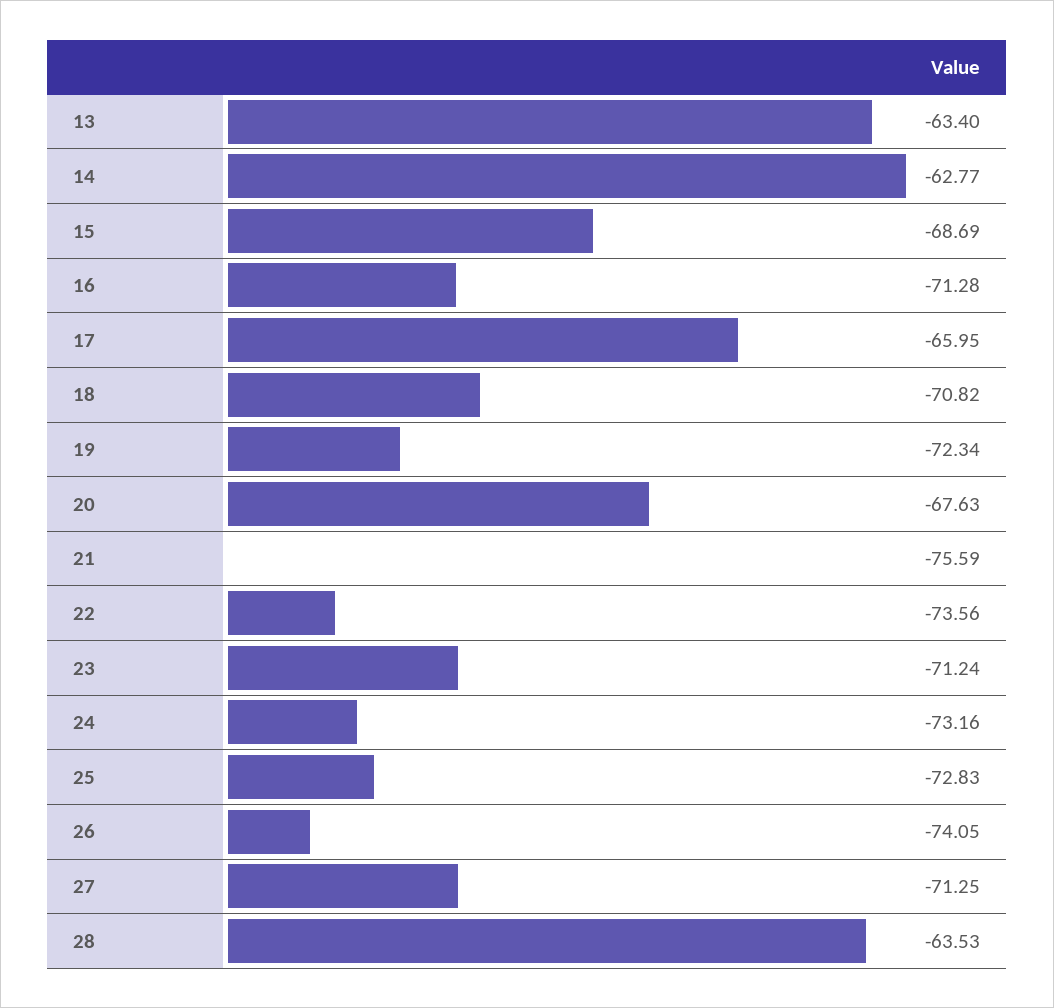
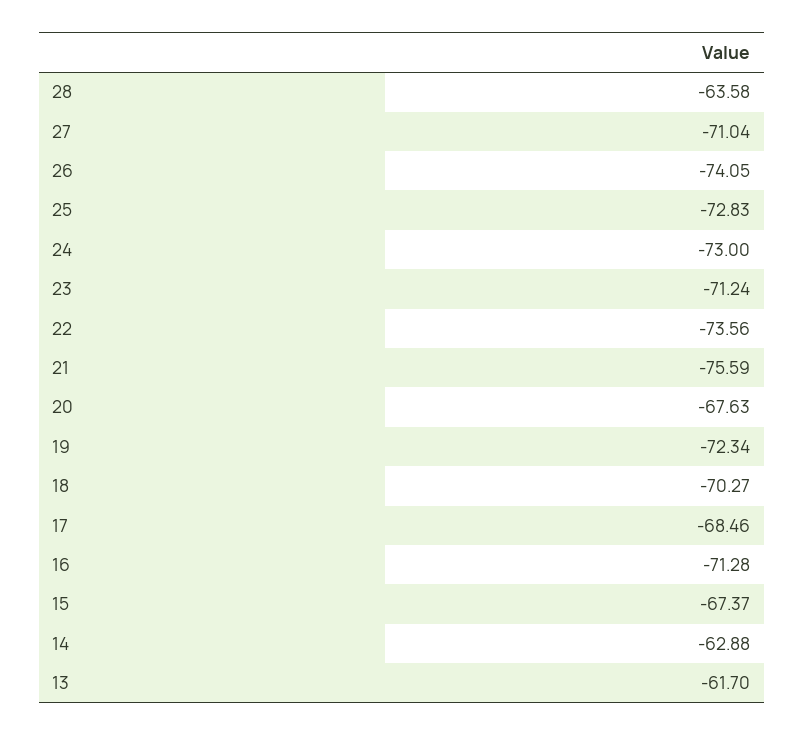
  {
-   "13": -63.4,
+   "13": -61.7,
-   "14": -62.77,
+   "14": -62.88,
-   "15": -68.69,
+   "15": -67.37,
    "16": -71.28,
-   "17": -65.95,
+   "17": -68.46,
-   "18": -70.82,
+   "18": -70.27,
    "19": -72.34,
    "20": -67.63,
    "21": -75.59,
    "22": -73.56,
    "23": -71.24,
-   "24": -73.16,
+   "24": -73,
    "25": -72.83,
    "26": -74.05,
-   "27": -71.25,
+   "27": -71.04,
-   "28": -63.53
+   "28": -63.58
  }

